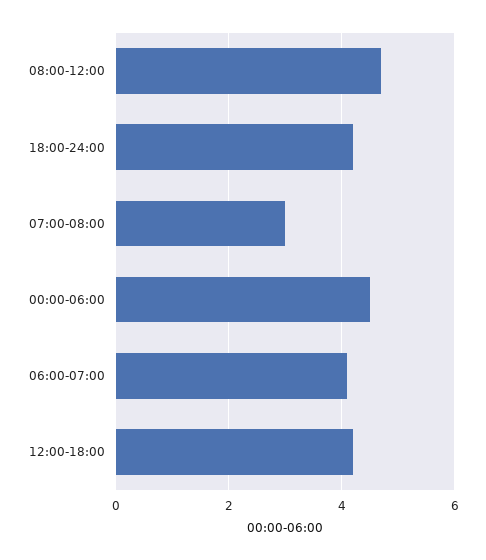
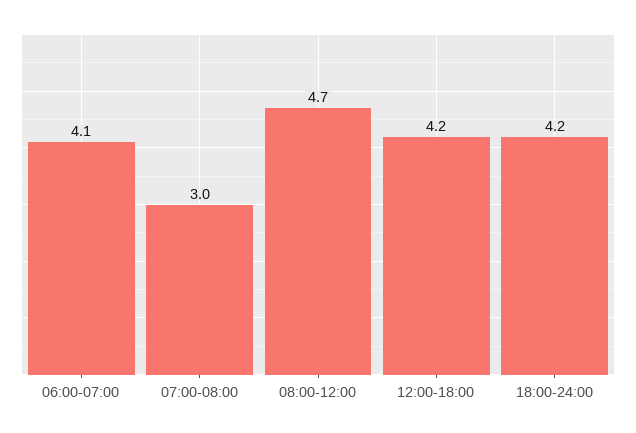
  {
    "08:00-12:00": 4.7,
    "18:00-24:00": 4.2,
    "07:00-08:00": 3,
-   "00:00-06:00": 4.5,
    "06:00-07:00": 4.1,
    "12:00-18:00": 4.2
  }

